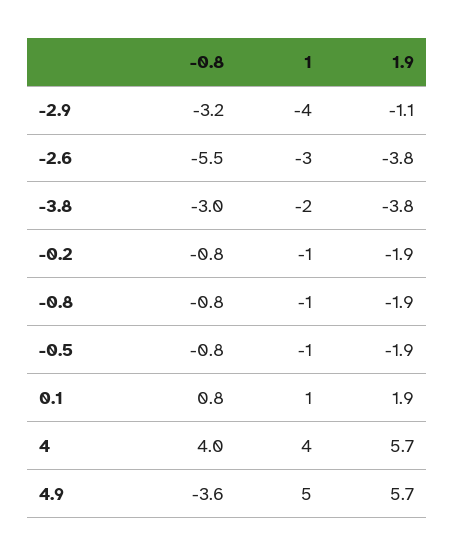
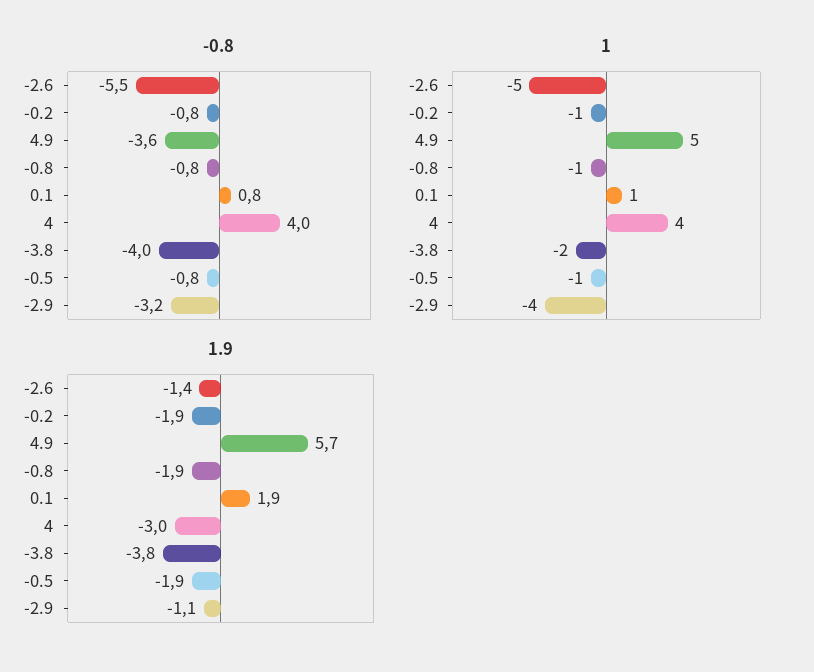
  {
    "-0.8": {
      "-2.9": -3.2,
      "-2.6": -5.5,
-     "-3.8": -3,
+     "-3.8": -4,
      "-0.2": -0.8,
      "-0.8": -0.8,
      "-0.5": -0.8,
      "0.1": 0.8,
      "4": 4,
      "4.9": -3.6
    },
    "1": {
      "-2.9": -4,
-     "-2.6": -3,
+     "-2.6": -5,
      "-3.8": -2,
      "-0.2": -1,
      "-0.8": -1,
      "-0.5": -1,
      "0.1": 1,
      "4": 4,
      "4.9": 5
    },
    "1.9": {
      "-2.9": -1.1,
-     "-2.6": -3.8,
+     "-2.6": -1.4,
      "-3.8": -3.8,
      "-0.2": -1.9,
      "-0.8": -1.9,
      "-0.5": -1.9,
      "0.1": 1.9,
-     "4": 5.7,
+     "4": -3,
      "4.9": 5.7
    }
  }

